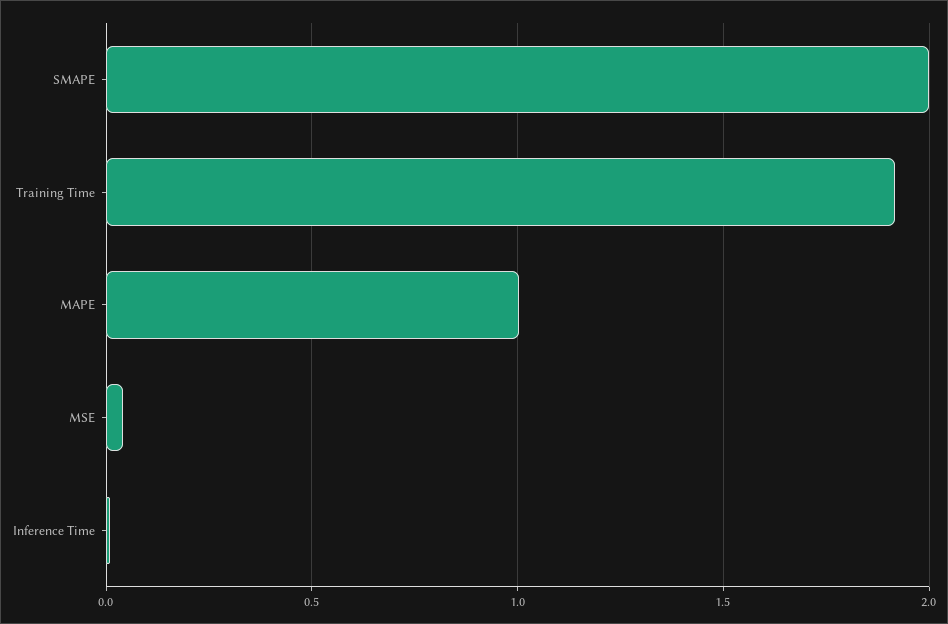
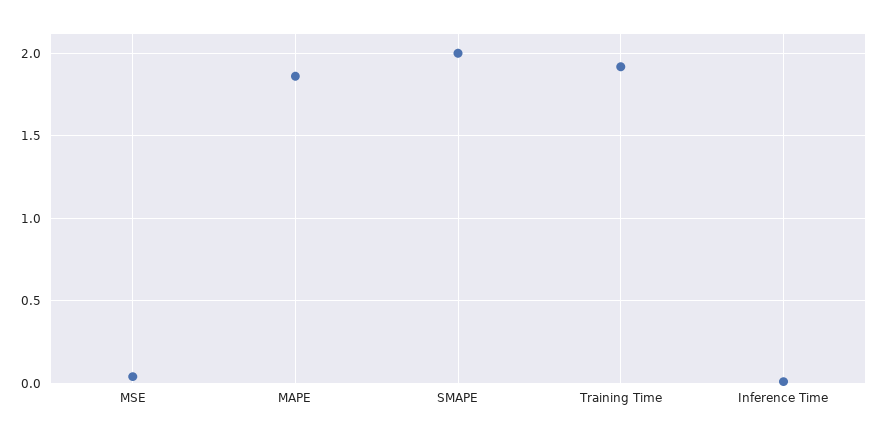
  {
    "SMAPE": 2,
    "Training Time": 1.9,
-   "MAPE": 1,
+   "MAPE": 1.85,
    "MSE": 0.05,
    "Inference Time": 0
  }

